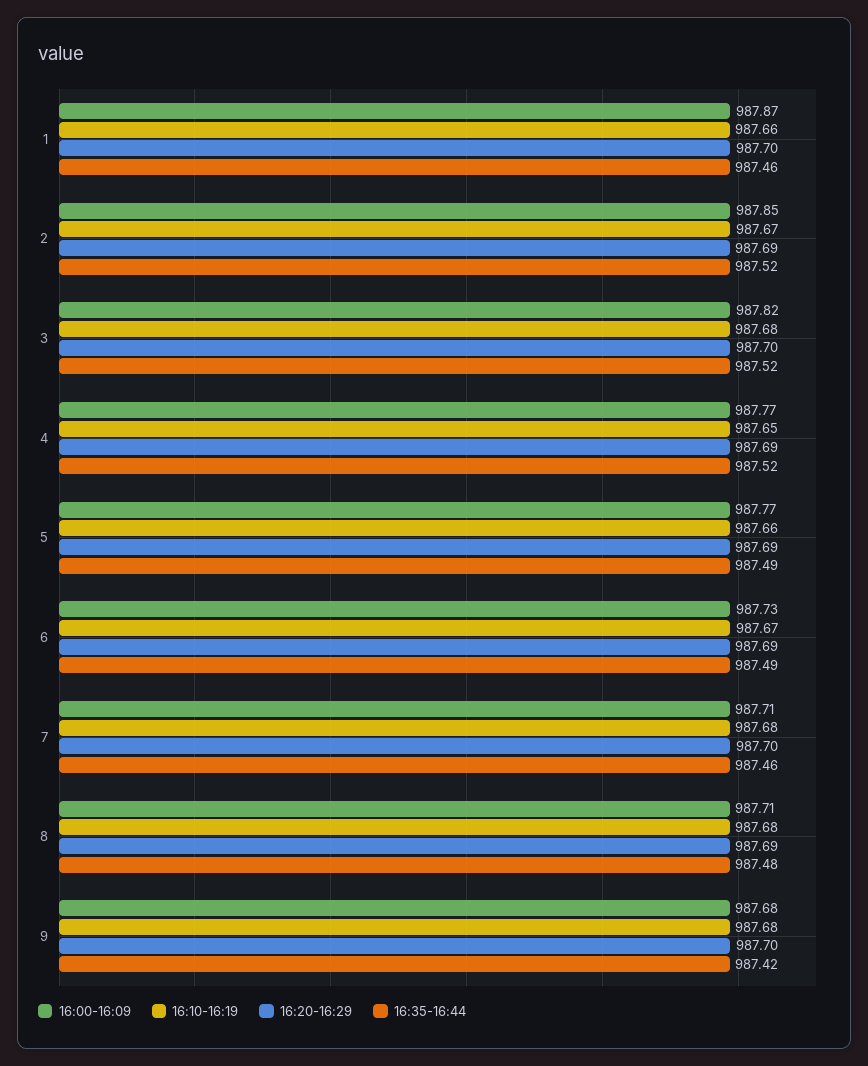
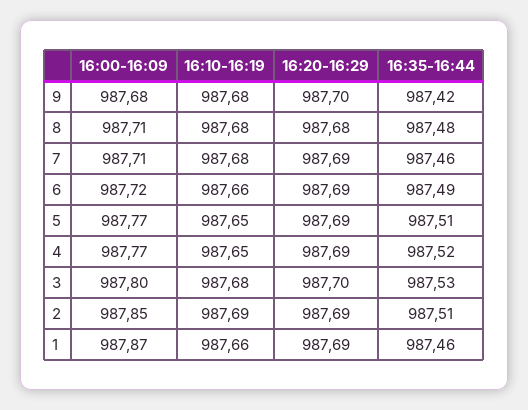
  {
    "16:00-16:09": {
      "1": 987.87,
      "2": 987.85,
-     "3": 987.82,
+     "3": 987.8,
      "4": 987.77,
      "5": 987.77,
-     "6": 987.73,
+     "6": 987.72,
      "7": 987.71,
      "8": 987.71,
      "9": 987.68
    },
    "16:10-16:19": {
      "1": 987.66,
-     "2": 987.67,
+     "2": 987.69,
      "3": 987.68,
      "4": 987.65,
-     "5": 987.66,
+     "5": 987.65,
-     "6": 987.67,
+     "6": 987.66,
      "7": 987.68,
      "8": 987.68,
      "9": 987.68
    },
    "16:20-16:29": {
-     "1": 987.7,
+     "1": 987.69,
      "2": 987.69,
      "3": 987.7,
      "4": 987.69,
      "5": 987.69,
      "6": 987.69,
-     "7": 987.7,
+     "7": 987.69,
-     "8": 987.69,
+     "8": 987.68,
      "9": 987.7
    },
    "16:35-16:44": {
      "1": 987.46,
-     "2": 987.52,
+     "2": 987.51,
-     "3": 987.52,
+     "3": 987.53,
      "4": 987.52,
-     "5": 987.49,
+     "5": 987.51,
      "6": 987.49,
      "7": 987.46,
      "8": 987.48,
      "9": 987.42
    }
  }

